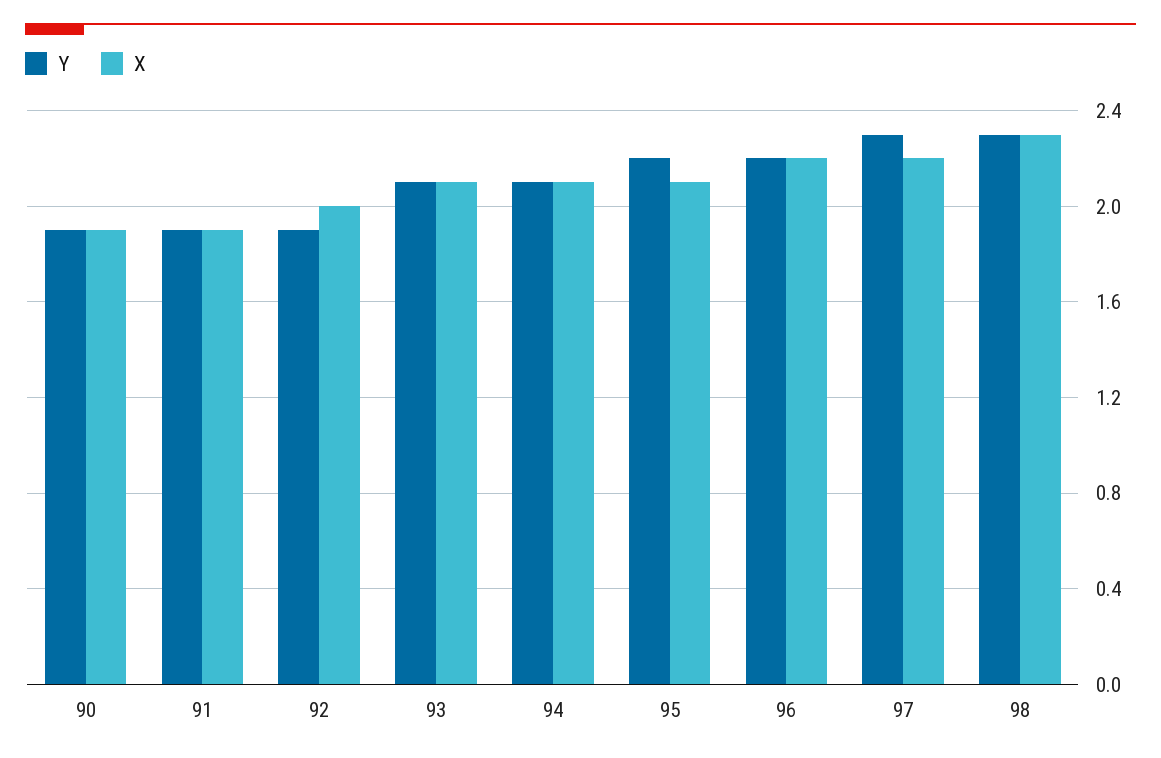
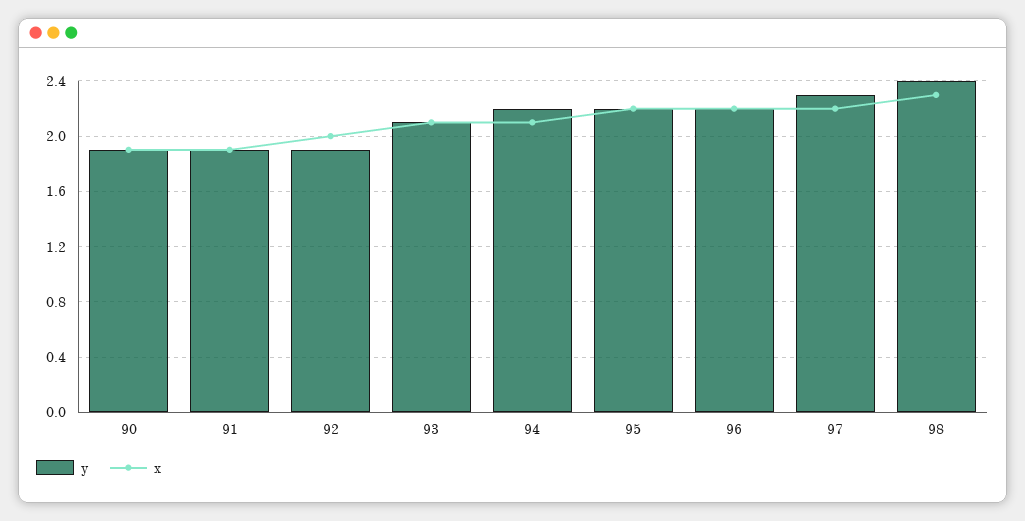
  {
    "Y": {
      "90": 1.9,
      "91": 1.9,
      "92": 1.9,
      "93": 2.1,
-     "94": 2.1,
+     "94": 2.2,
      "95": 2.2,
      "96": 2.2,
      "97": 2.3,
-     "98": 2.3
+     "98": 2.4
    },
    "X": {
      "90": 1.9,
      "91": 1.9,
      "92": 2,
      "93": 2.1,
      "94": 2.1,
-     "95": 2.1,
+     "95": 2.2,
      "96": 2.2,
      "97": 2.2,
      "98": 2.3
    }
  }

